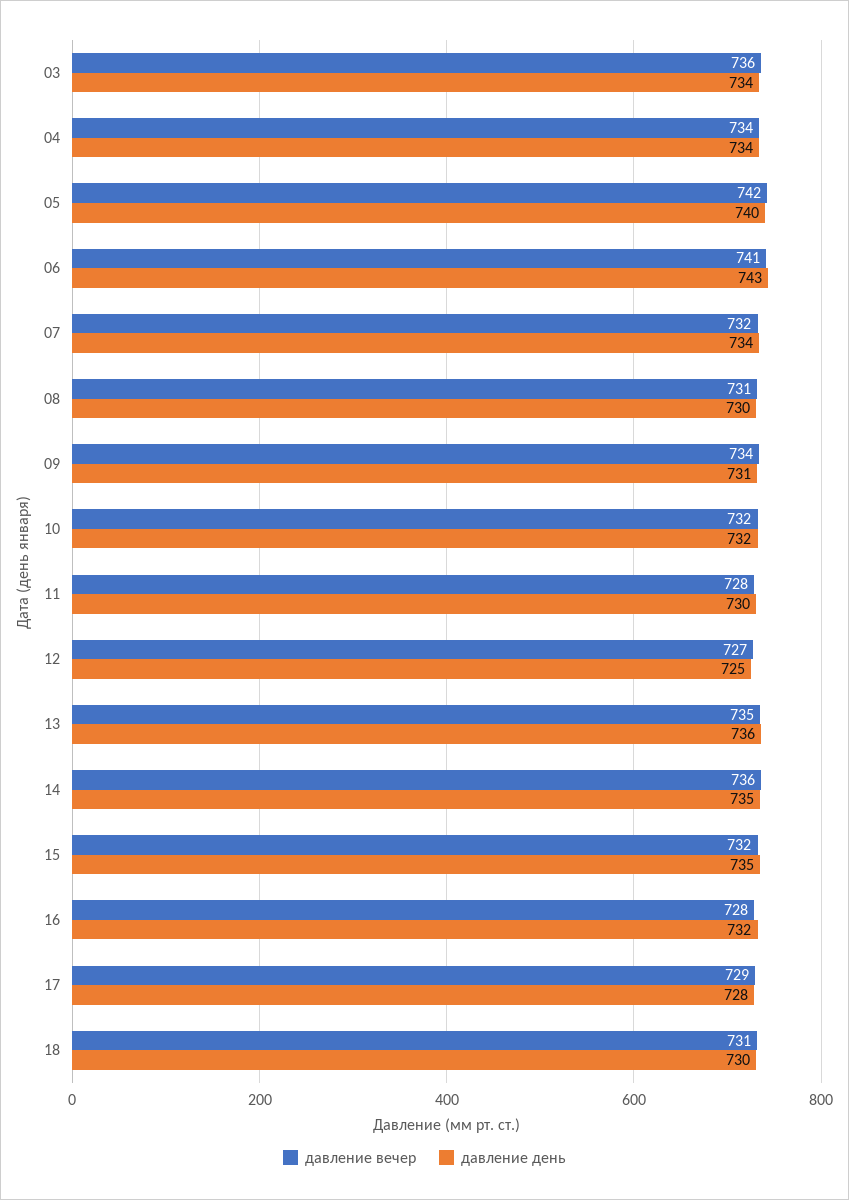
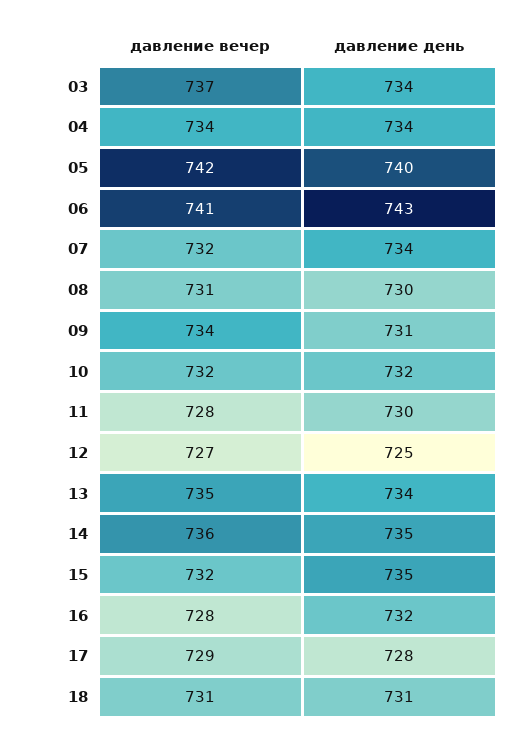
  {
    "давление вечер": {
-     "03": 736,
+     "03": 737,
      "04": 734,
      "05": 742,
      "06": 741,
      "07": 732,
      "08": 731,
      "09": 734,
      "10": 732,
      "11": 728,
      "12": 727,
      "13": 735,
      "14": 736,
      "15": 732,
      "16": 728,
      "17": 729,
      "18": 731
    },
    "давление день": {
      "03": 734,
      "04": 734,
      "05": 740,
      "06": 743,
      "07": 734,
      "08": 730,
      "09": 731,
      "10": 732,
      "11": 730,
      "12": 725,
-     "13": 736,
+     "13": 734,
      "14": 735,
      "15": 735,
      "16": 732,
      "17": 728,
-     "18": 730
+     "18": 731
    }
  }

